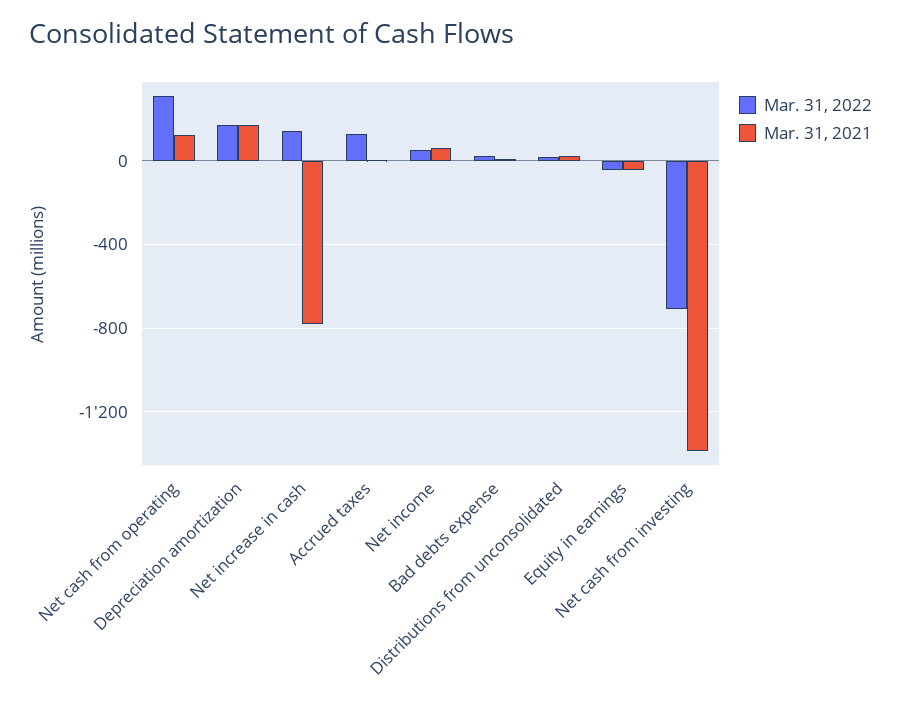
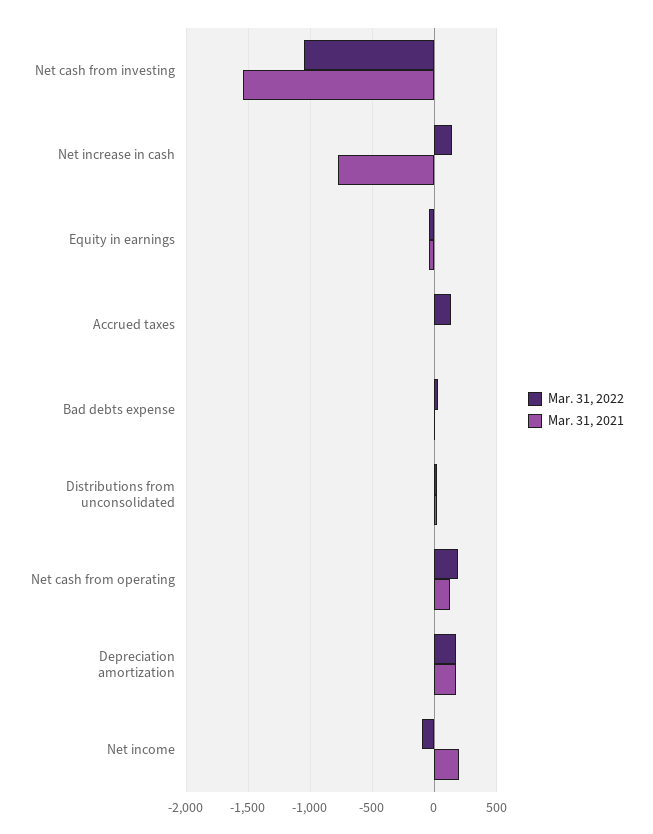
  {
    "Mar. 31, 2022": {
-     "Net cash from operating": 300,
+     "Net cash from operating": 200,
      "Depreciation amortization": 150,
      "Net increase in cash": 150,
      "Accrued taxes": 150,
-     "Net income": 50,
+     "Net income": -100,
      "Bad debts expense": 50,
      "Distributions from unconsolidated": 0,
      "Equity in earnings": -50,
-     "Net cash from investing": -700
+     "Net cash from investing": -1050
    },
    "Mar. 31, 2021": {
      "Net cash from operating": 100,
      "Depreciation amortization": 150,
      "Net increase in cash": -800,
      "Accrued taxes": 0,
-     "Net income": 50,
+     "Net income": 200,
      "Bad debts expense": 0,
      "Distributions from unconsolidated": 0,
      "Equity in earnings": -50,
-     "Net cash from investing": -1400
+     "Net cash from investing": -1550
    }
  }

